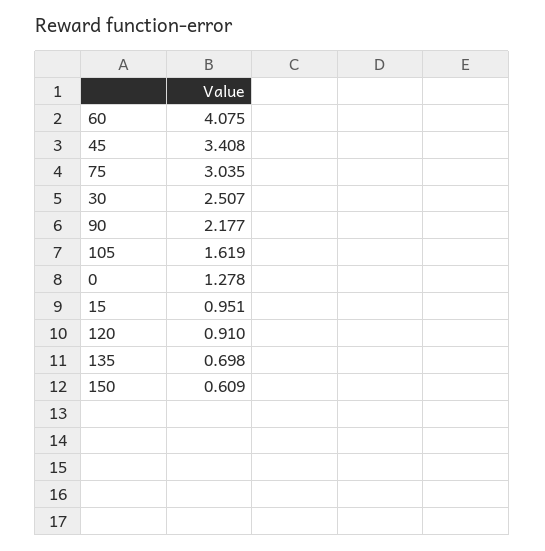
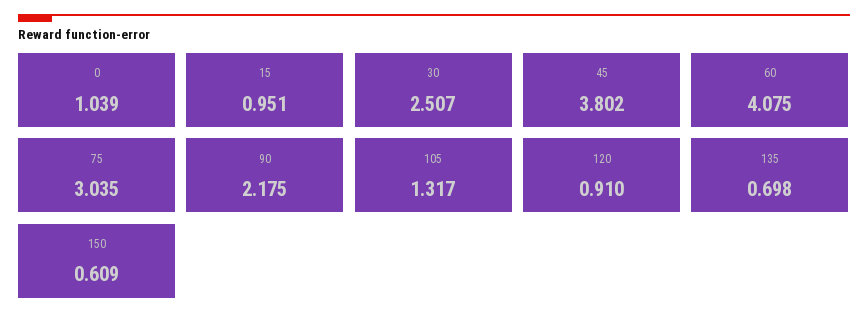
  {
    "60": 4.075,
-   "45": 3.408,
+   "45": 3.802,
    "75": 3.035,
    "30": 2.507,
-   "90": 2.177,
+   "90": 2.175,
-   "105": 1.619,
+   "105": 1.317,
-   "0": 1.278,
+   "0": 1.039,
    "15": 0.951,
    "120": 0.91,
    "135": 0.698,
    "150": 0.609
  }

